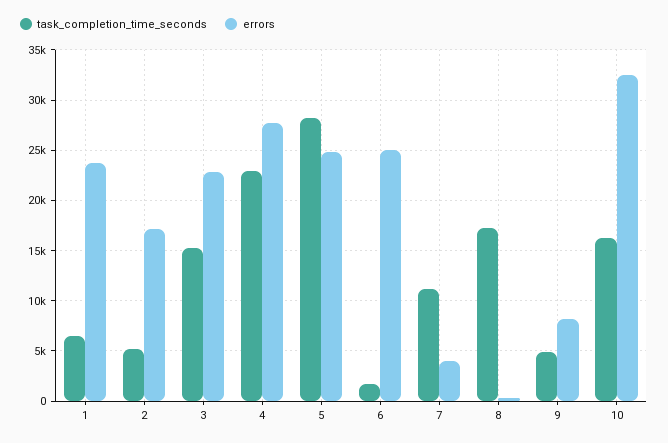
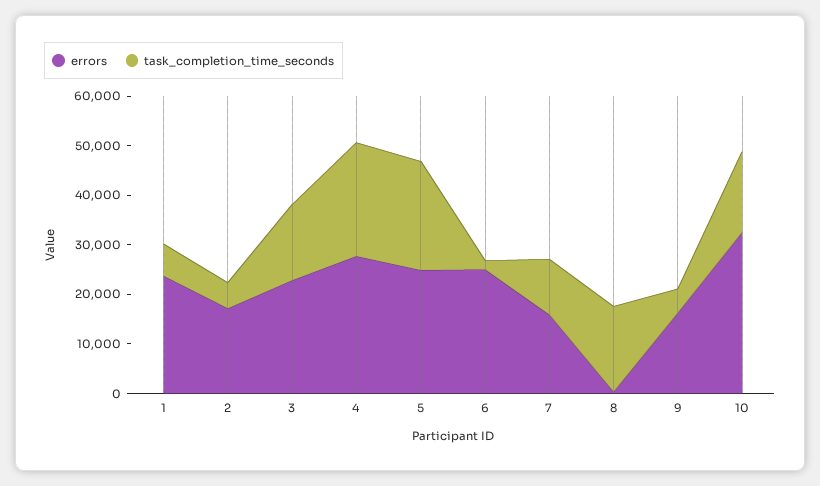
  {
    "task_completion_time_seconds": {
      "1": 6000,
      "2": 5000,
      "3": 15000,
      "4": 23000,
-     "5": 28000,
+     "5": 22000,
      "6": 2000,
      "7": 11000,
      "8": 17000,
      "9": 5000,
      "10": 16000
    },
    "errors": {
      "1": 24000,
      "2": 17000,
      "3": 23000,
      "4": 28000,
      "5": 25000,
      "6": 25000,
-     "7": 4000,
+     "7": 16000,
      "8": 0,
-     "9": 8000,
+     "9": 16000,
      "10": 33000
    }
  }

